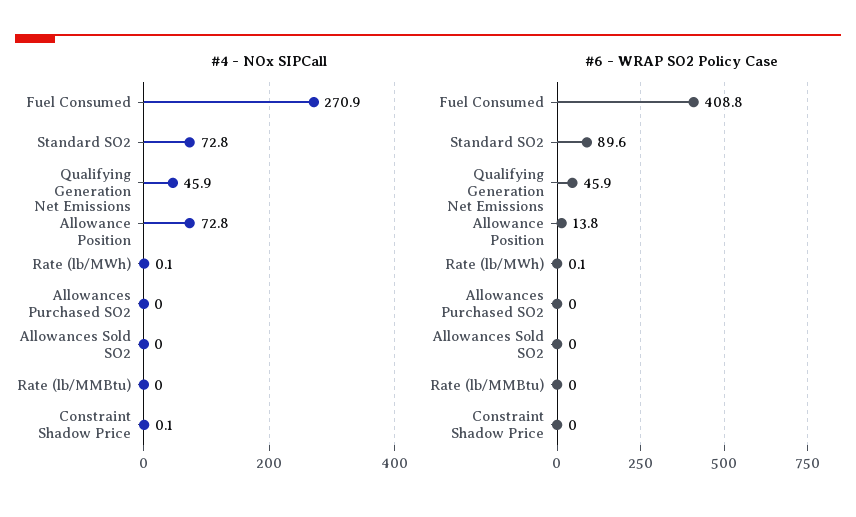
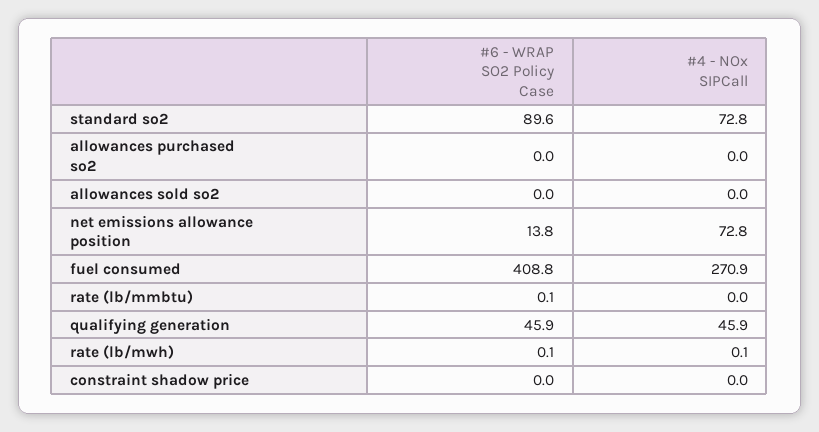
  {
    "#4 - NOx SIPCall": {
      "Fuel Consumed": 270.9,
      "Standard SO2": 72.8,
      "Qualifying Generation": 45.9,
      "Net Emissions Allowance Position": 72.8,
      "Rate (lb/MWh)": 0.1,
      "Allowances Purchased SO2": 0,
      "Allowances Sold SO2": 0,
      "Rate (lb/MMBtu)": 0,
-     "Constraint Shadow Price": 0.1
+     "Constraint Shadow Price": 0
    },
    "#6 - WRAP SO2 Policy Case": {
      "Fuel Consumed": 408.8,
      "Standard SO2": 89.6,
      "Qualifying Generation": 45.9,
      "Net Emissions Allowance Position": 13.8,
      "Rate (lb/MWh)": 0.1,
      "Allowances Purchased SO2": 0,
      "Allowances Sold SO2": 0,
-     "Rate (lb/MMBtu)": 0,
+     "Rate (lb/MMBtu)": 0.1,
      "Constraint Shadow Price": 0
    }
  }

